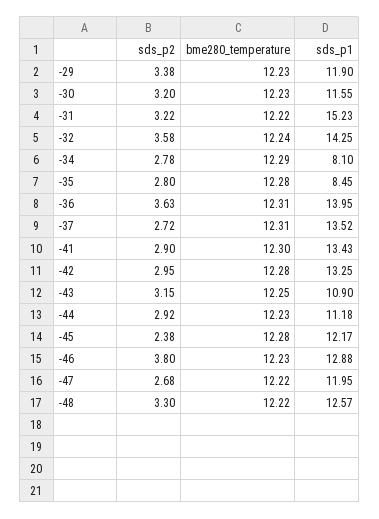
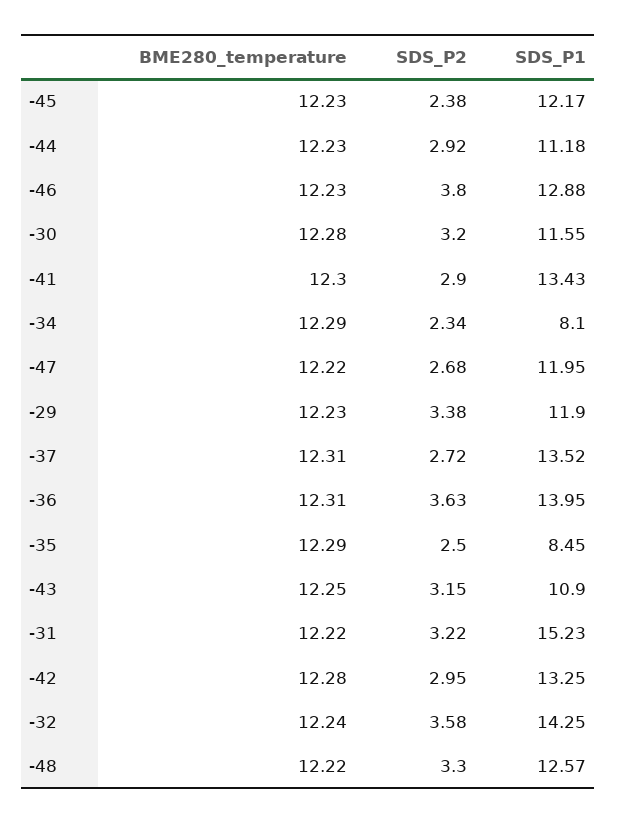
  {
    "sds_p2": {
      "-29": 3.38,
      "-30": 3.2,
      "-31": 3.22,
      "-32": 3.58,
-     "-34": 2.78,
+     "-34": 2.34,
-     "-35": 2.8,
+     "-35": 2.5,
      "-36": 3.63,
      "-37": 2.72,
      "-41": 2.9,
      "-42": 2.95,
      "-43": 3.15,
      "-44": 2.92,
      "-45": 2.38,
      "-46": 3.8,
      "-47": 2.68,
      "-48": 3.3
    },
    "bme280_temperature": {
      "-29": 12.23,
-     "-30": 12.23,
+     "-30": 12.28,
      "-31": 12.22,
      "-32": 12.24,
      "-34": 12.29,
-     "-35": 12.28,
+     "-35": 12.29,
      "-36": 12.31,
      "-37": 12.31,
      "-41": 12.3,
      "-42": 12.28,
      "-43": 12.25,
      "-44": 12.23,
-     "-45": 12.28,
+     "-45": 12.23,
      "-46": 12.23,
      "-47": 12.22,
      "-48": 12.22
    },
    "sds_p1": {
      "-29": 11.9,
      "-30": 11.55,
      "-31": 15.23,
      "-32": 14.25,
      "-34": 8.1,
      "-35": 8.45,
      "-36": 13.95,
      "-37": 13.52,
      "-41": 13.43,
      "-42": 13.25,
      "-43": 10.9,
      "-44": 11.18,
      "-45": 12.17,
      "-46": 12.88,
      "-47": 11.95,
      "-48": 12.57
    }
  }

